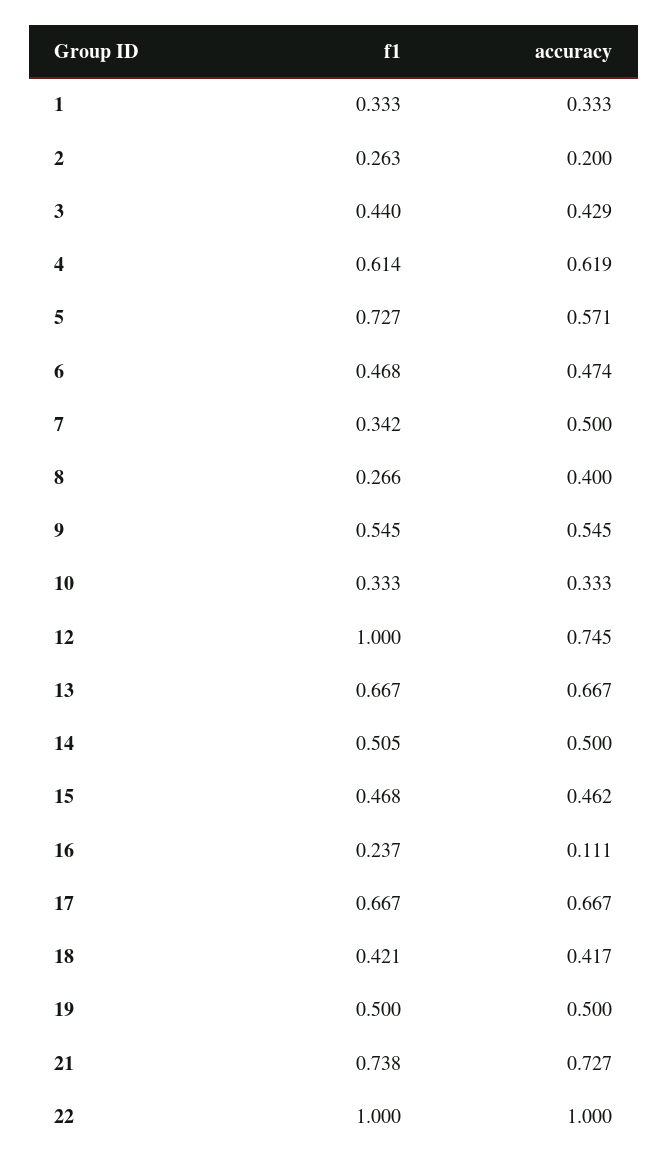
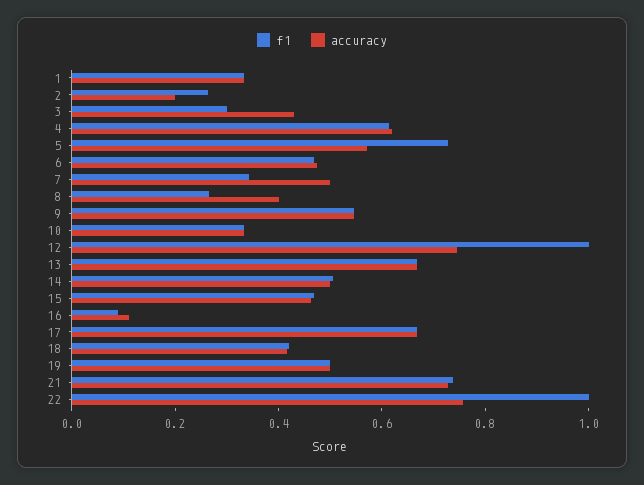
  {
    "f1": {
      "1": 0.333,
      "2": 0.263,
-     "3": 0.44,
+     "3": 0.3,
      "4": 0.614,
      "5": 0.727,
      "6": 0.468,
      "7": 0.342,
      "8": 0.266,
      "9": 0.545,
      "10": 0.333,
      "12": 1,
      "13": 0.667,
      "14": 0.505,
      "15": 0.468,
-     "16": 0.237,
+     "16": 0.1,
      "17": 0.667,
      "18": 0.421,
      "19": 0.5,
      "21": 0.738,
      "22": 1
    },
    "accuracy": {
      "1": 0.333,
      "2": 0.2,
      "3": 0.429,
      "4": 0.619,
      "5": 0.571,
      "6": 0.474,
      "7": 0.5,
      "8": 0.4,
      "9": 0.545,
      "10": 0.333,
      "12": 0.745,
      "13": 0.667,
      "14": 0.5,
      "15": 0.462,
      "16": 0.111,
      "17": 0.667,
      "18": 0.417,
      "19": 0.5,
      "21": 0.727,
-     "22": 1
+     "22": 0.75
    }
  }

